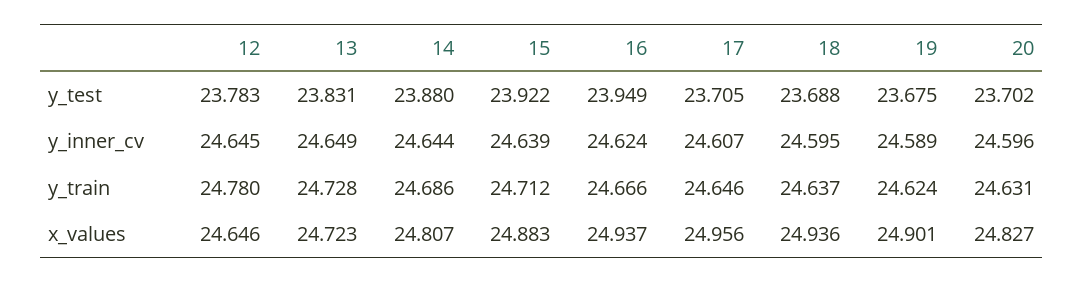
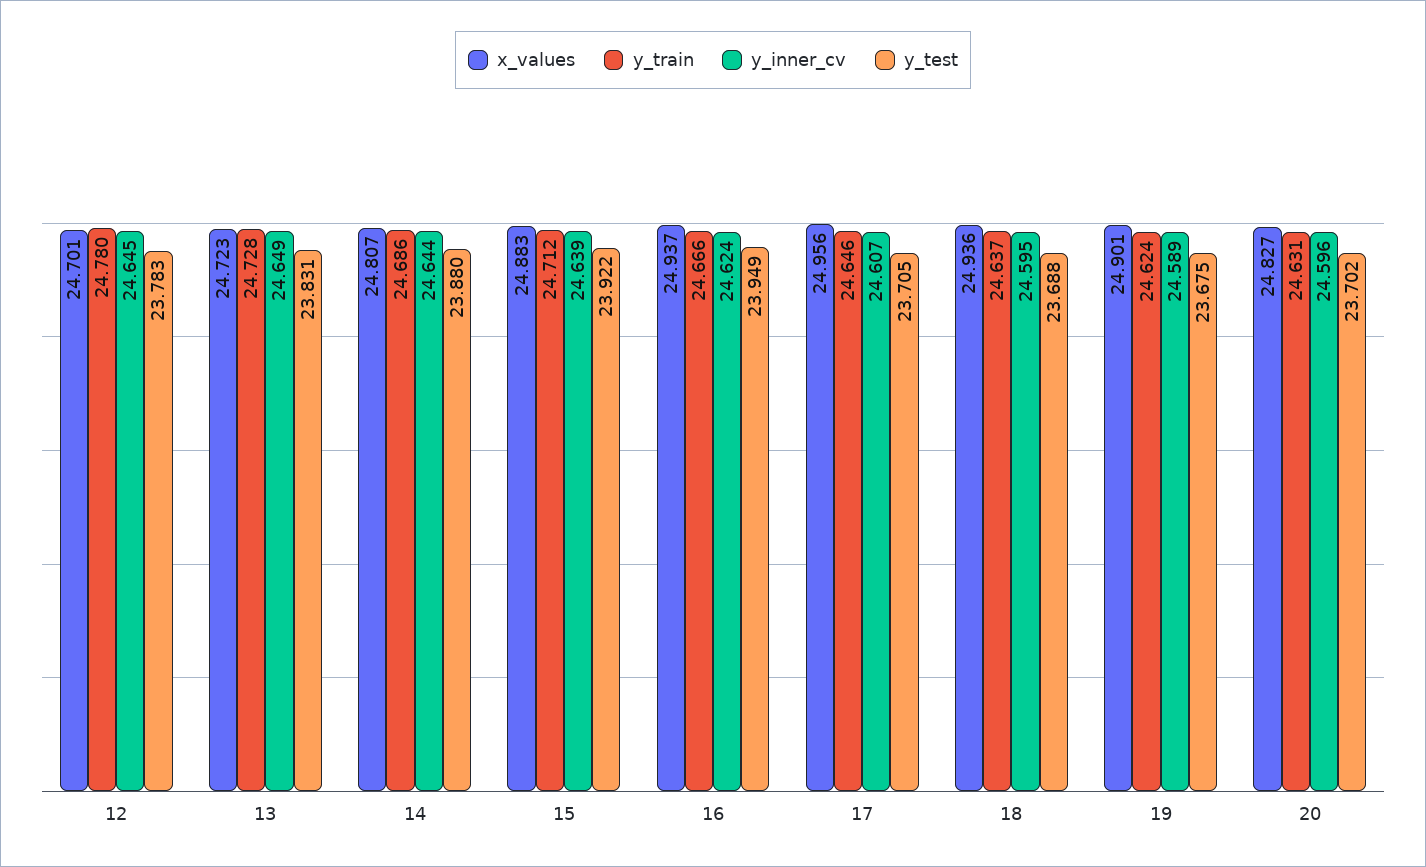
  {
    "y_test": {
      "12": 23.783,
      "13": 23.831,
      "14": 23.88,
      "15": 23.922,
      "16": 23.949,
      "17": 23.705,
      "18": 23.688,
      "19": 23.675,
      "20": 23.702
    },
    "y_inner_cv": {
      "12": 24.645,
      "13": 24.649,
      "14": 24.644,
      "15": 24.639,
      "16": 24.624,
      "17": 24.607,
      "18": 24.595,
      "19": 24.589,
      "20": 24.596
    },
    "y_train": {
      "12": 24.78,
      "13": 24.728,
      "14": 24.686,
      "15": 24.712,
      "16": 24.666,
      "17": 24.646,
      "18": 24.637,
      "19": 24.624,
      "20": 24.631
    },
    "x_values": {
-     "12": 24.646,
+     "12": 24.701,
      "13": 24.723,
      "14": 24.807,
      "15": 24.883,
      "16": 24.937,
      "17": 24.956,
      "18": 24.936,
      "19": 24.901,
      "20": 24.827
    }
  }

